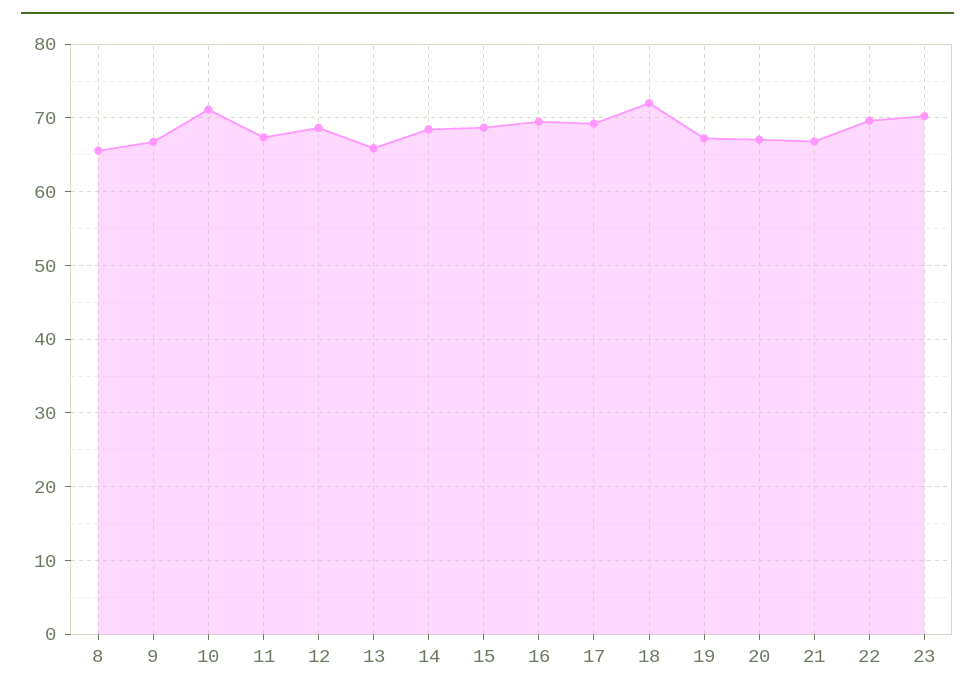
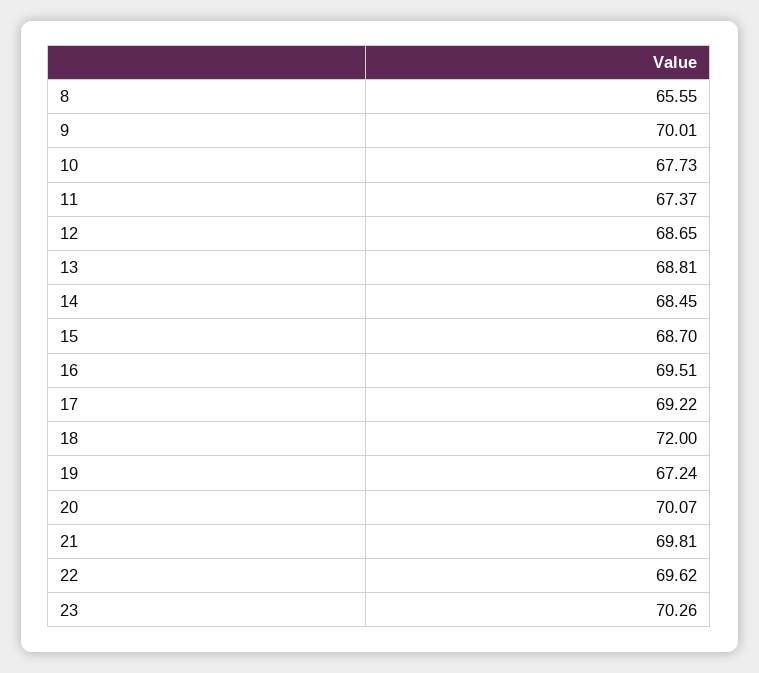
  {
    "8": 65.55,
-   "9": 67,
+   "9": 70.01,
-   "10": 71,
+   "10": 67.73,
    "11": 67.37,
    "12": 68.65,
-   "13": 66,
+   "13": 68.81,
    "14": 68.45,
    "15": 68.7,
    "16": 69.51,
    "17": 69.22,
    "18": 72,
    "19": 67.24,
-   "20": 67,
+   "20": 70.07,
-   "21": 67,
+   "21": 69.81,
    "22": 69.62,
    "23": 70.26
  }

